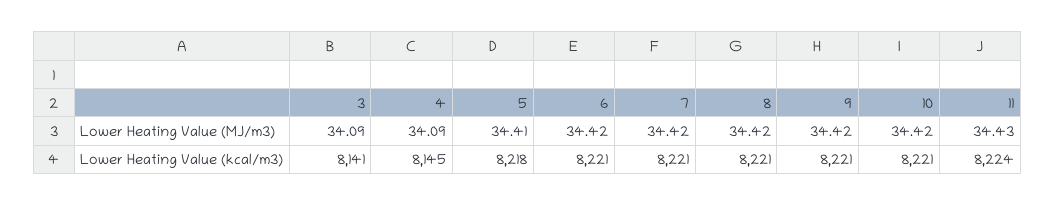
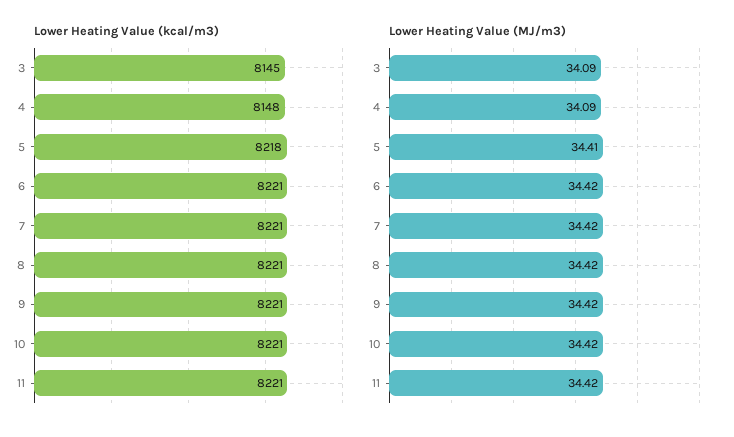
  {
    "Lower Heating Value (MJ/m3)": {
      "3": 34.09,
      "4": 34.09,
      "5": 34.41,
      "6": 34.42,
      "7": 34.42,
      "8": 34.42,
      "9": 34.42,
      "10": 34.42,
-     "11": 34.43
+     "11": 34.42
    },
    "Lower Heating Value (kcal/m3)": {
-     "3": 8141,
+     "3": 8145,
-     "4": 8145,
+     "4": 8148,
      "5": 8218,
      "6": 8221,
      "7": 8221,
      "8": 8221,
      "9": 8221,
      "10": 8221,
-     "11": 8224
+     "11": 8221
    }
  }

